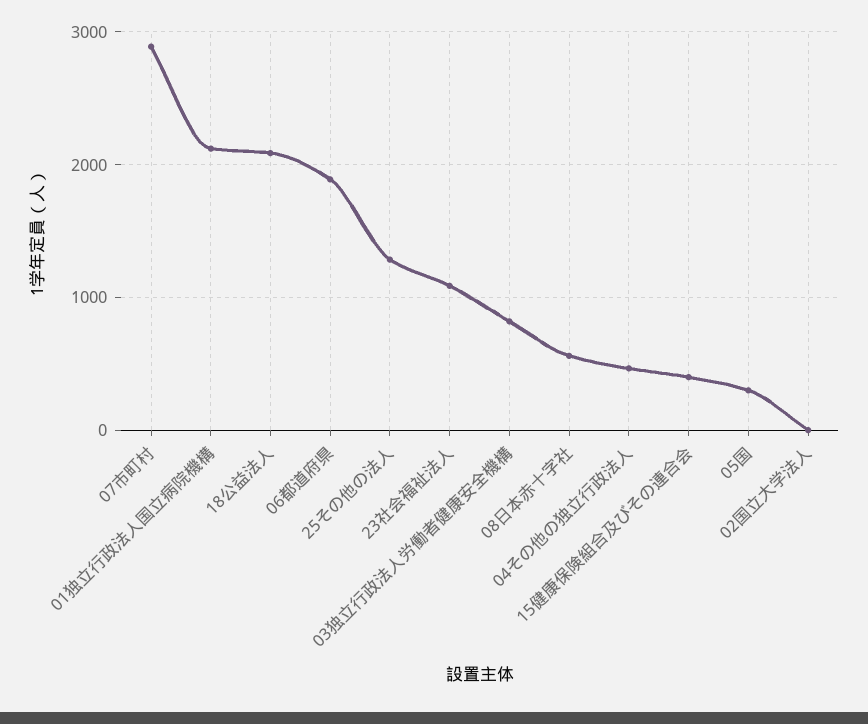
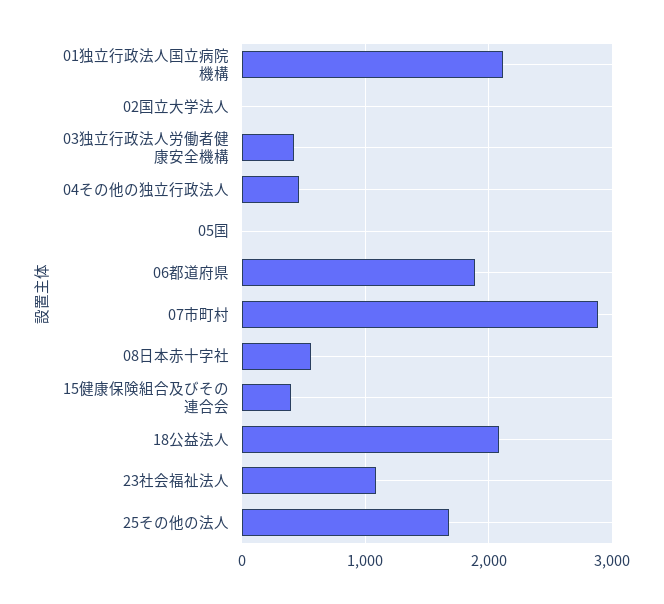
  {
    "07市町村": 2900,
    "01独立行政法人国立病院機構": 2100,
    "18公益法人": 2100,
    "06都道府県": 1900,
-   "25その他の法人": 1300,
+   "25その他の法人": 1700,
    "23社会福祉法人": 1100,
-   "03独立行政法人労働者健康安全機構": 800,
+   "03独立行政法人労働者健康安全機構": 400,
    "08日本赤十字社": 600,
    "04その他の独立行政法人": 500,
    "15健康保険組合及びその連合会": 400,
-   "05国": 300,
+   "05国": 0,
    "02国立大学法人": 0
  }

